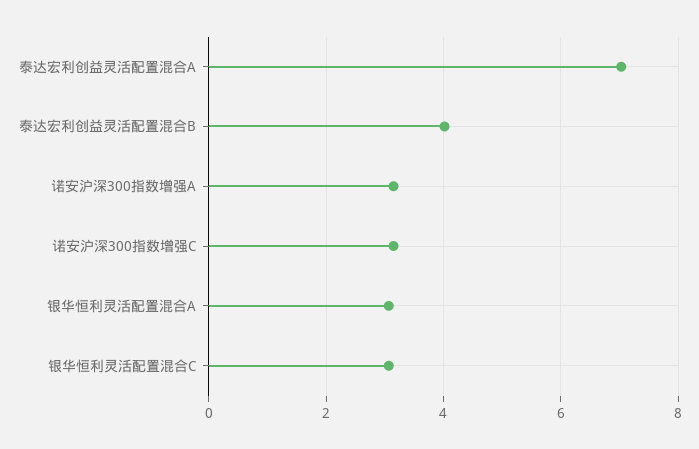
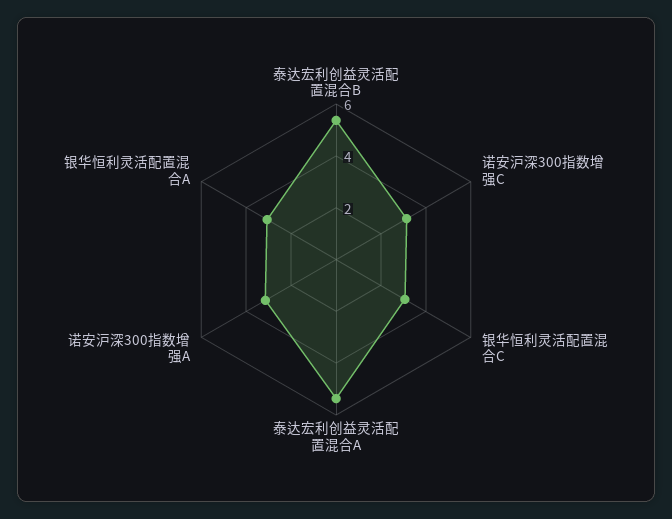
  {
-   "泰达宏利创益灵活配置混合A": 7,
+   "泰达宏利创益灵活配置混合A": 5.5,
-   "泰达宏利创益灵活配置混合B": 4,
+   "泰达宏利创益灵活配置混合B": 5.5,
    "诺安沪深300指数增强A": 3.2,
    "诺安沪深300指数增强C": 3.2,
    "银华恒利灵活配置混合A": 3,
    "银华恒利灵活配置混合C": 3
  }

